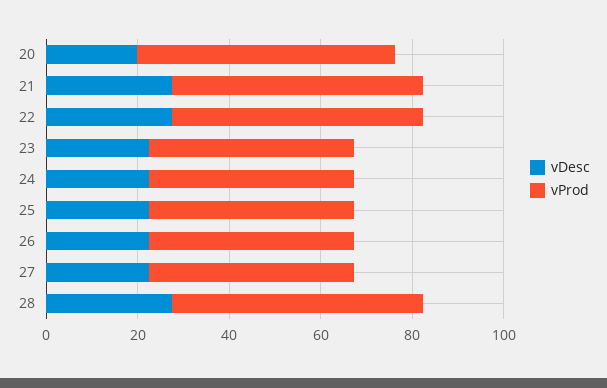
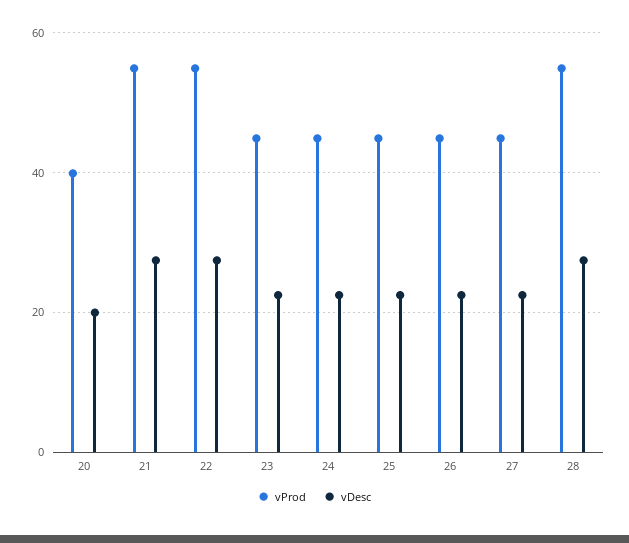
  {
    "vDesc": {
      "20": 20,
      "21": 28,
      "22": 28,
      "23": 22,
      "24": 22,
      "25": 22,
      "26": 22,
      "27": 22,
      "28": 28
    },
    "vProd": {
-     "20": 55,
+     "20": 40,
      "21": 54,
      "22": 54,
      "23": 44,
      "24": 44,
      "25": 44,
      "26": 44,
      "27": 44,
      "28": 54
    }
  }

